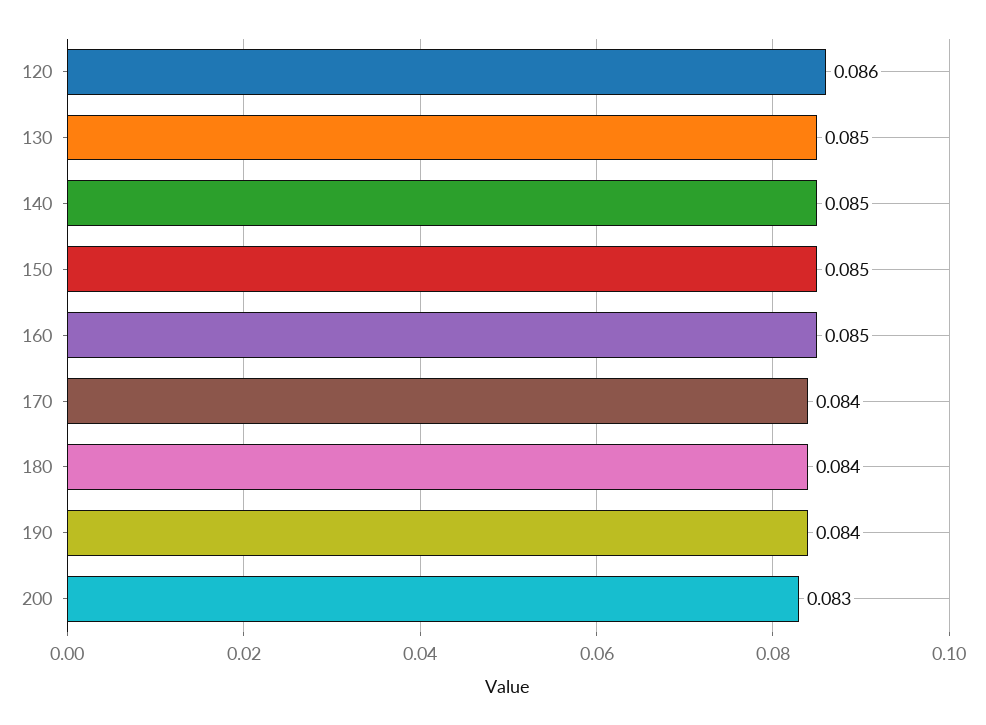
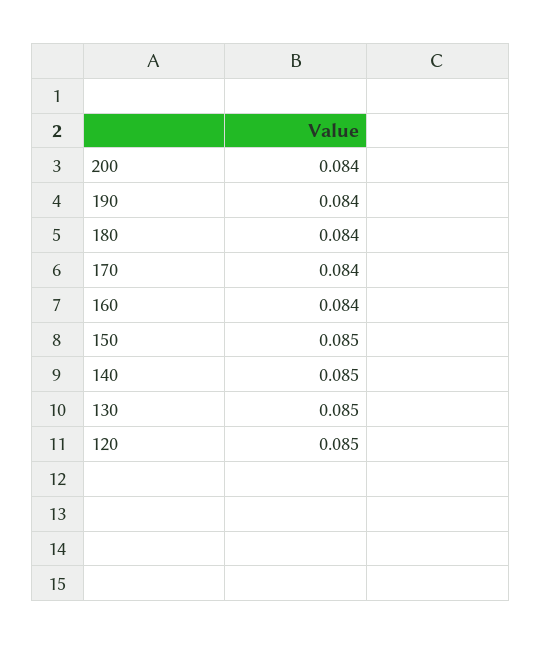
  {
-   "120": 0.086,
+   "120": 0.085,
    "130": 0.085,
    "140": 0.085,
    "150": 0.085,
-   "160": 0.085,
+   "160": 0.084,
    "170": 0.084,
    "180": 0.084,
    "190": 0.084,
-   "200": 0.083
+   "200": 0.084
  }

